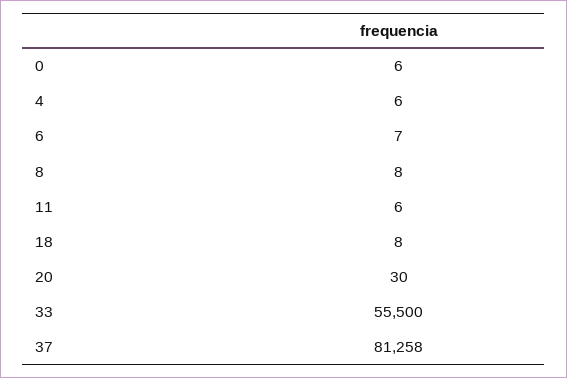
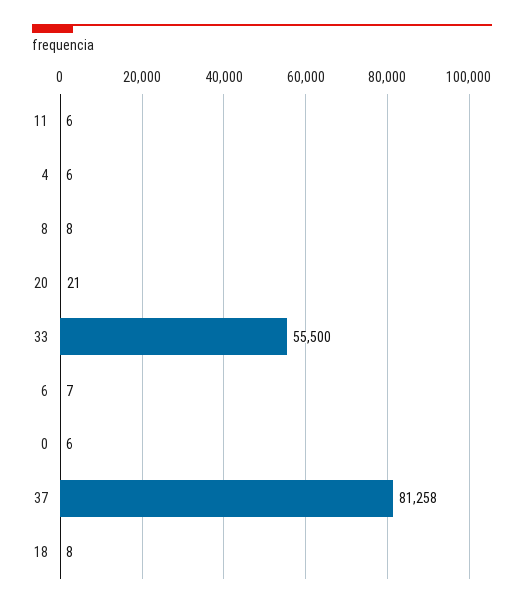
  {
    "0": 6,
    "4": 6,
    "6": 7,
    "8": 8,
    "11": 6,
    "18": 8,
-   "20": 30,
+   "20": 21,
    "33": 55500,
    "37": 81258
  }

